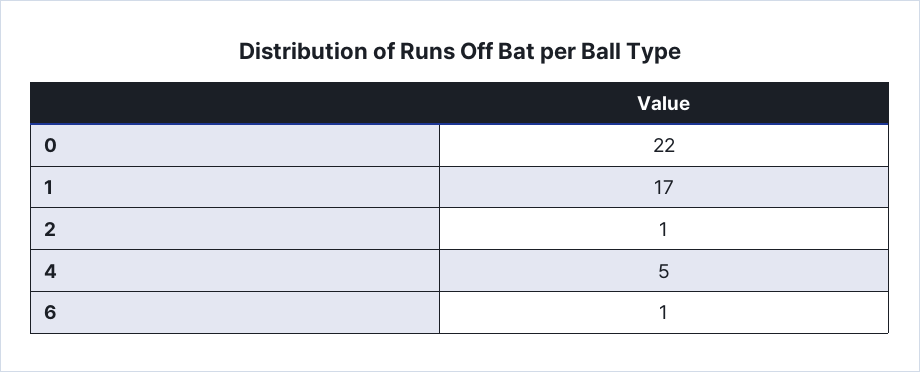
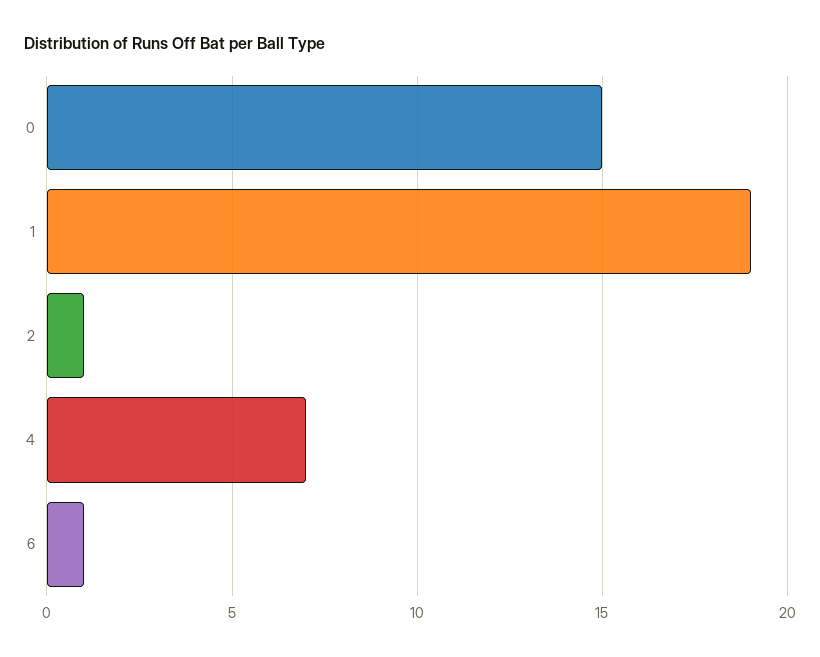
  {
-   "0": 22,
+   "0": 15,
-   "1": 17,
+   "1": 19,
    "2": 1,
-   "4": 5,
+   "4": 7,
    "6": 1
  }

